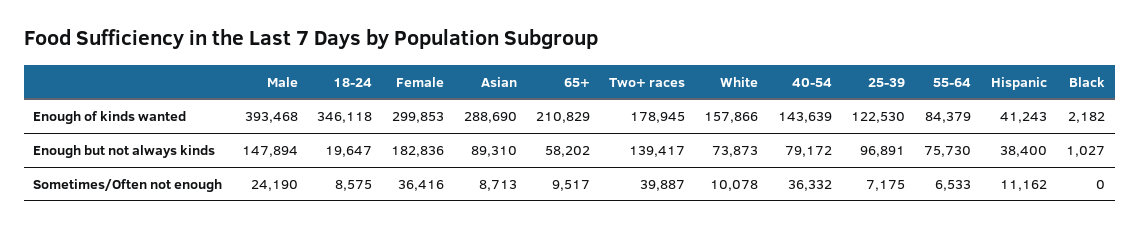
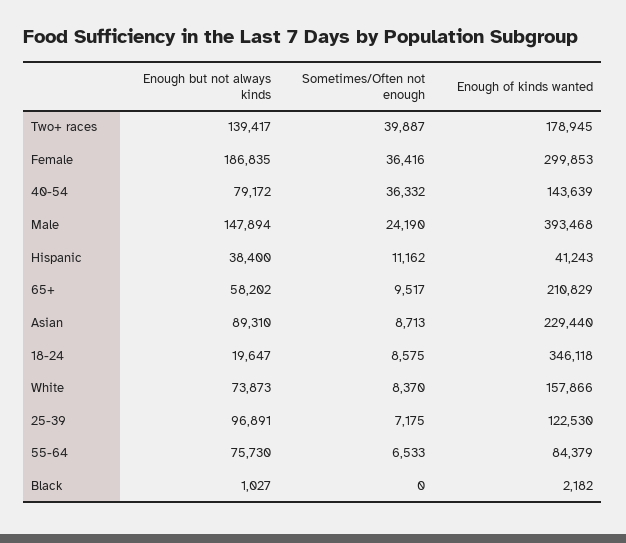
  {
    "Male": {
      "Enough of kinds wanted": 393468,
      "Enough but not always kinds": 147894,
      "Sometimes/Often not enough": 24190
    },
    "18-24": {
      "Enough of kinds wanted": 346118,
      "Enough but not always kinds": 19647,
      "Sometimes/Often not enough": 8575
    },
    "Female": {
      "Enough of kinds wanted": 299853,
-     "Enough but not always kinds": 182836,
+     "Enough but not always kinds": 186835,
      "Sometimes/Often not enough": 36416
    },
    "Asian": {
-     "Enough of kinds wanted": 288690,
+     "Enough of kinds wanted": 229440,
      "Enough but not always kinds": 89310,
      "Sometimes/Often not enough": 8713
    },
    "65+": {
      "Enough of kinds wanted": 210829,
      "Enough but not always kinds": 58202,
      "Sometimes/Often not enough": 9517
    },
    "Two+ races": {
      "Enough of kinds wanted": 178945,
      "Enough but not always kinds": 139417,
      "Sometimes/Often not enough": 39887
    },
    "White": {
      "Enough of kinds wanted": 157866,
      "Enough but not always kinds": 73873,
-     "Sometimes/Often not enough": 10078
+     "Sometimes/Often not enough": 8370
    },
    "40-54": {
      "Enough of kinds wanted": 143639,
      "Enough but not always kinds": 79172,
      "Sometimes/Often not enough": 36332
    },
    "25-39": {
      "Enough of kinds wanted": 122530,
      "Enough but not always kinds": 96891,
      "Sometimes/Often not enough": 7175
    },
    "55-64": {
      "Enough of kinds wanted": 84379,
      "Enough but not always kinds": 75730,
      "Sometimes/Often not enough": 6533
    },
    "Hispanic": {
      "Enough of kinds wanted": 41243,
      "Enough but not always kinds": 38400,
      "Sometimes/Often not enough": 11162
    },
    "Black": {
      "Enough of kinds wanted": 2182,
      "Enough but not always kinds": 1027,
      "Sometimes/Often not enough": 0
    }
  }

